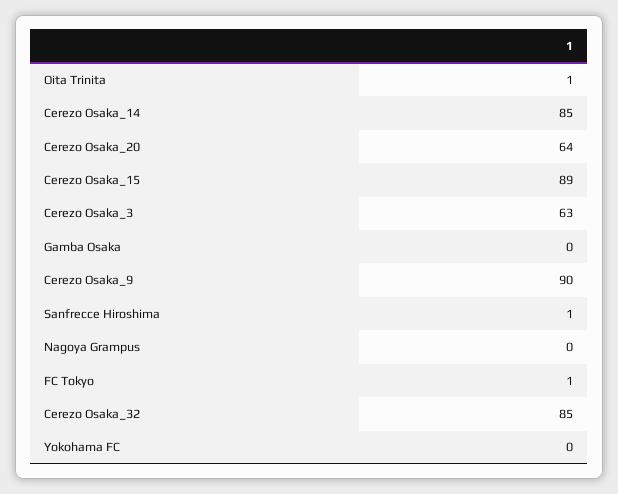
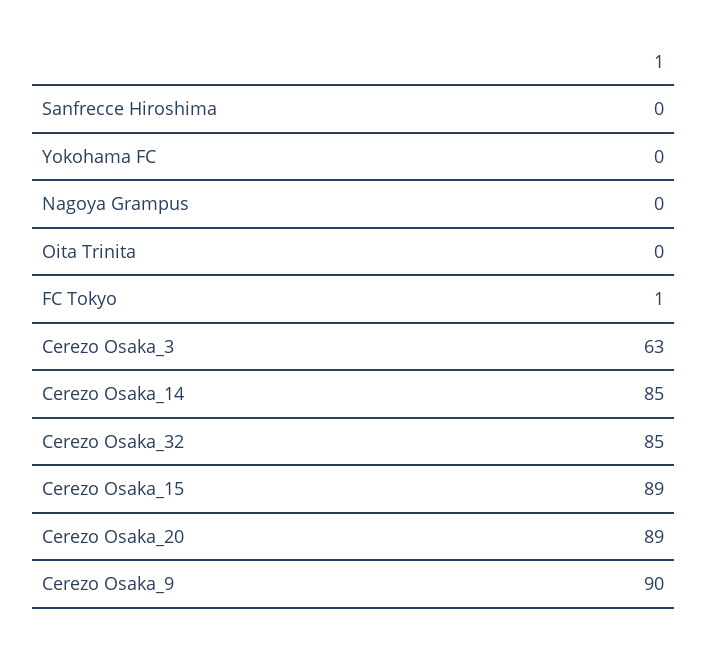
  {
-   "Oita Trinita": 1,
+   "Oita Trinita": 0,
    "Cerezo Osaka_14": 85,
-   "Cerezo Osaka_20": 64,
+   "Cerezo Osaka_20": 89,
    "Cerezo Osaka_15": 89,
    "Cerezo Osaka_3": 63,
-   "Gamba Osaka": 0,
    "Cerezo Osaka_9": 90,
-   "Sanfrecce Hiroshima": 1,
+   "Sanfrecce Hiroshima": 0,
    "Nagoya Grampus": 0,
    "FC Tokyo": 1,
    "Cerezo Osaka_32": 85,
    "Yokohama FC": 0
  }

